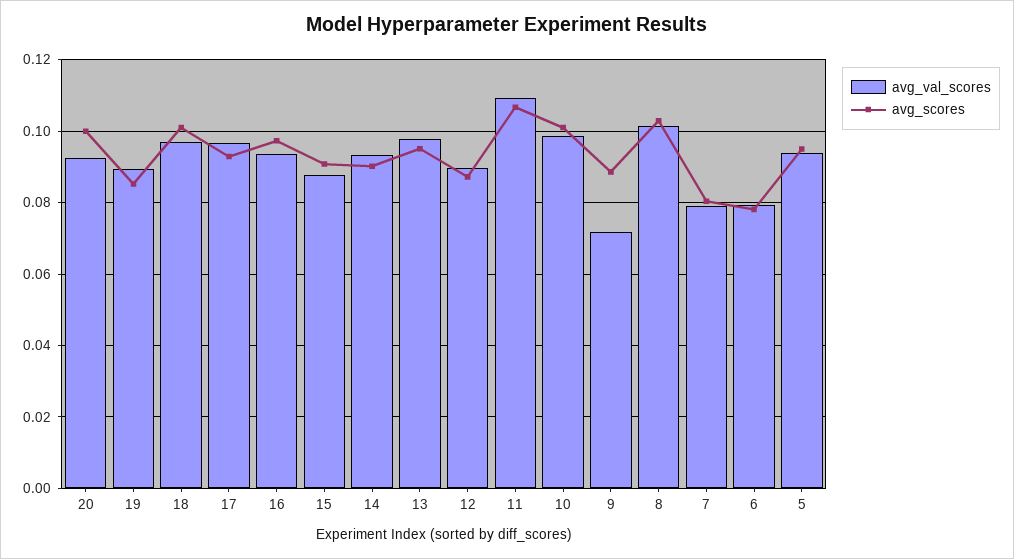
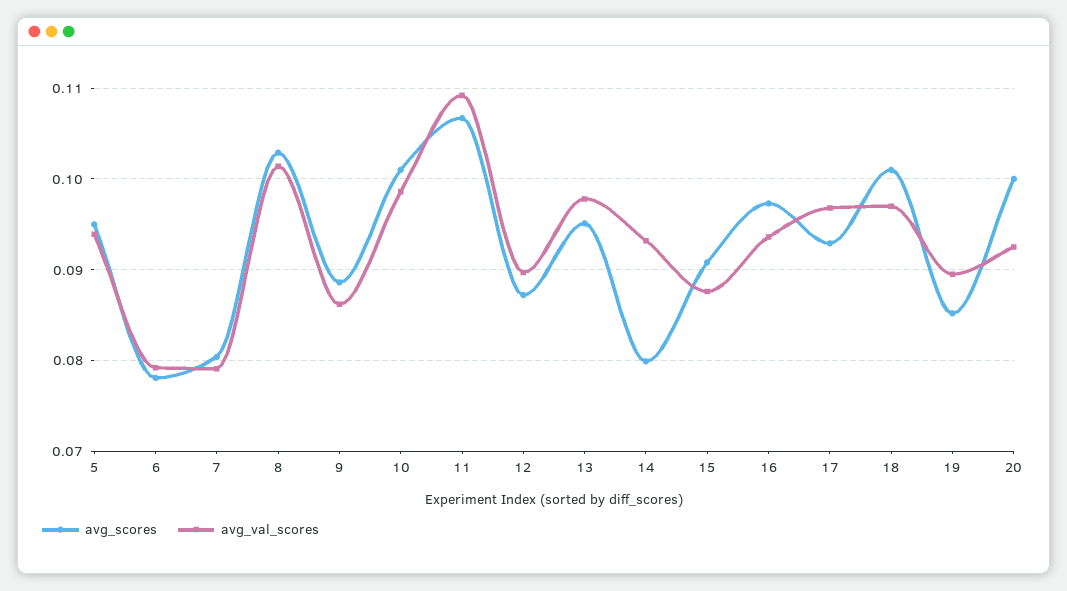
  {
    "avg_val_scores": {
      "20": 0.093,
      "19": 0.09,
      "18": 0.097,
      "17": 0.097,
      "16": 0.094,
      "15": 0.088,
      "14": 0.093,
      "13": 0.098,
      "12": 0.09,
      "11": 0.109,
      "10": 0.099,
-     "9": 0.072,
+     "9": 0.086,
      "8": 0.101,
      "7": 0.079,
      "6": 0.079,
      "5": 0.094
    },
    "avg_scores": {
      "20": 0.1,
      "19": 0.085,
      "18": 0.101,
      "17": 0.093,
      "16": 0.097,
      "15": 0.091,
-     "14": 0.09,
+     "14": 0.08,
      "13": 0.095,
      "12": 0.087,
      "11": 0.107,
      "10": 0.101,
      "9": 0.089,
      "8": 0.103,
      "7": 0.08,
      "6": 0.078,
      "5": 0.095
    }
  }

